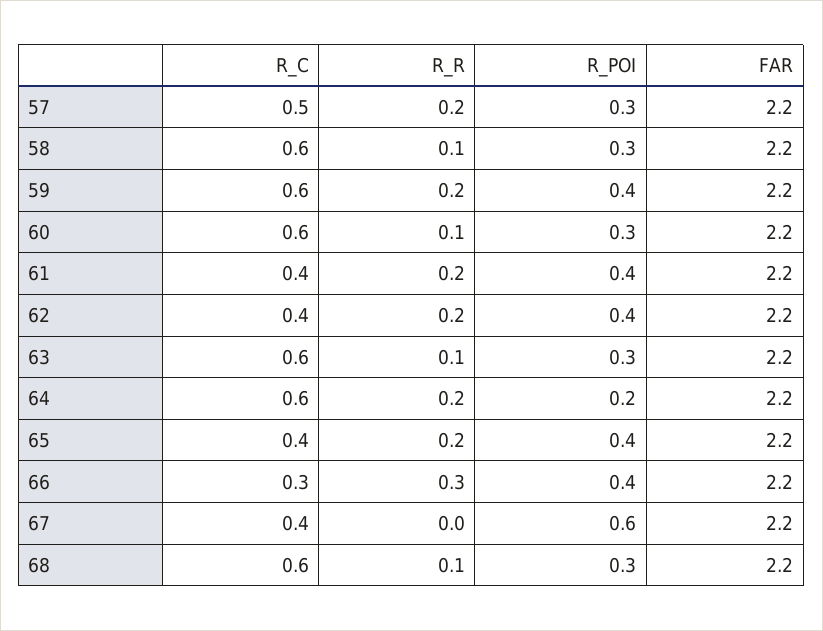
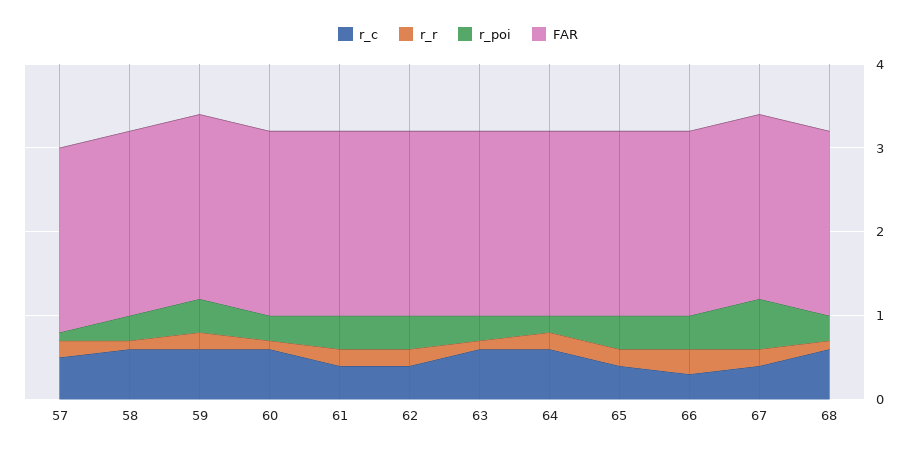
  {
    "R_C": {
      "57": 0.5,
      "58": 0.6,
      "59": 0.6,
      "60": 0.6,
      "61": 0.4,
      "62": 0.4,
      "63": 0.6,
      "64": 0.6,
      "65": 0.4,
      "66": 0.3,
      "67": 0.4,
      "68": 0.6
    },
    "R_R": {
      "57": 0.2,
      "58": 0.1,
      "59": 0.2,
      "60": 0.1,
      "61": 0.2,
      "62": 0.2,
      "63": 0.1,
      "64": 0.2,
      "65": 0.2,
      "66": 0.3,
-     "67": 0,
+     "67": 0.2,
      "68": 0.1
    },
    "R_POI": {
-     "57": 0.3,
+     "57": 0.1,
      "58": 0.3,
      "59": 0.4,
      "60": 0.3,
      "61": 0.4,
      "62": 0.4,
      "63": 0.3,
      "64": 0.2,
      "65": 0.4,
      "66": 0.4,
      "67": 0.6,
      "68": 0.3
    },
    "FAR": {
      "57": 2.2,
      "58": 2.2,
      "59": 2.2,
      "60": 2.2,
      "61": 2.2,
      "62": 2.2,
      "63": 2.2,
      "64": 2.2,
      "65": 2.2,
      "66": 2.2,
      "67": 2.2,
      "68": 2.2
    }
  }

